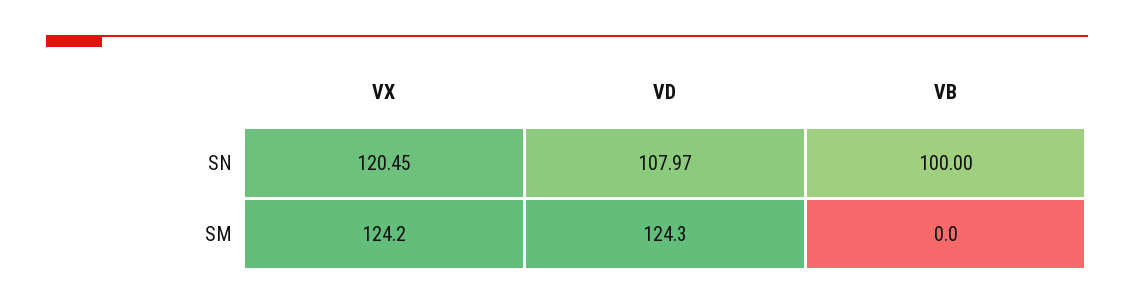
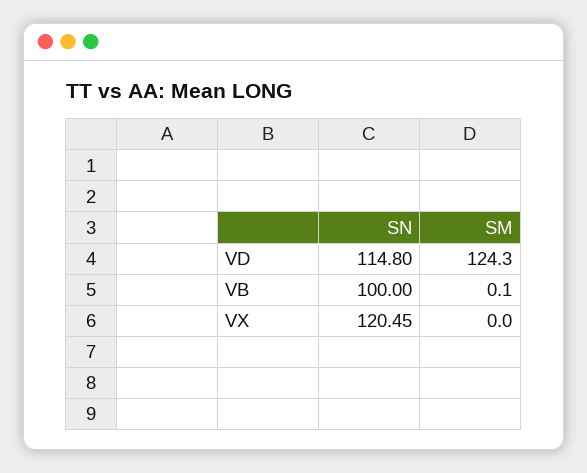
  {
    "VX": {
      "SN": 120.45,
-     "SM": 124.2
+     "SM": 0
    },
    "VD": {
-     "SN": 107.97,
+     "SN": 114.8,
      "SM": 124.3
    },
    "VB": {
      "SN": 100,
-     "SM": 0
+     "SM": 0.1
    }
  }

